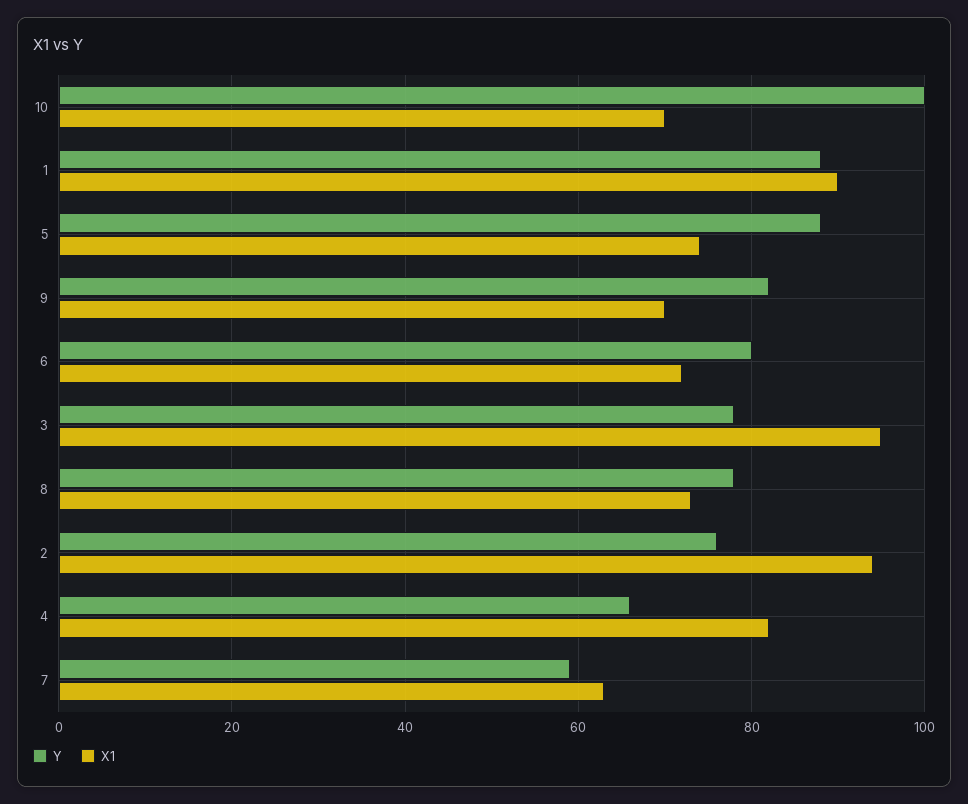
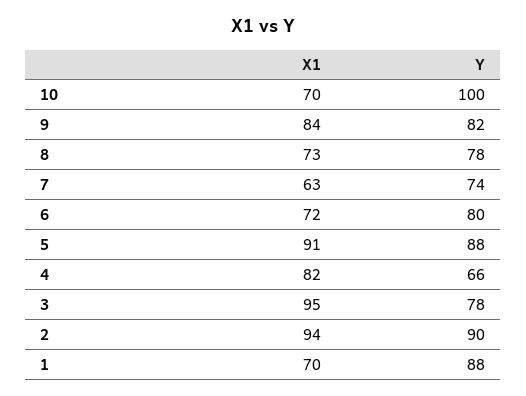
  {
    "Y": {
      "10": 100,
      "1": 88,
      "5": 88,
      "9": 82,
      "6": 80,
      "3": 78,
      "8": 78,
-     "2": 75,
+     "2": 90,
      "4": 66,
-     "7": 60
+     "7": 74
    },
    "X1": {
      "10": 70,
-     "1": 90,
+     "1": 70,
-     "5": 75,
+     "5": 91,
-     "9": 70,
+     "9": 84,
      "6": 72,
      "3": 95,
      "8": 73,
      "2": 94,
      "4": 82,
      "7": 63
    }
  }

